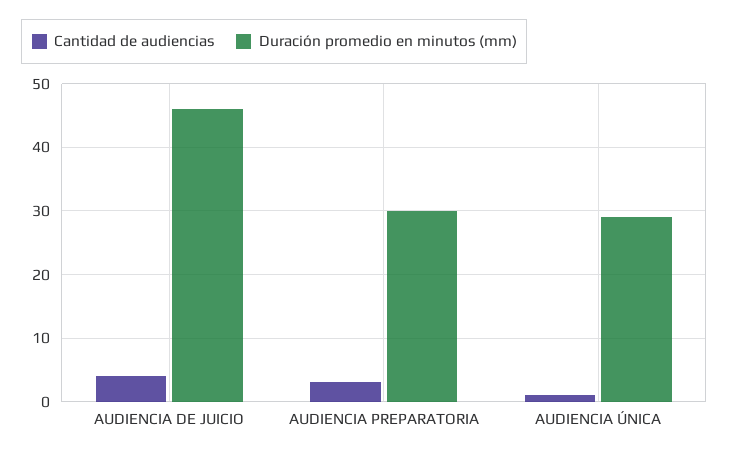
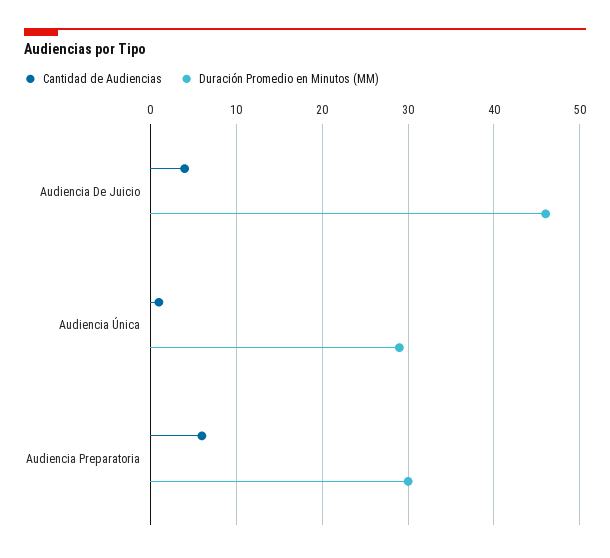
  {
    "Cantidad de audiencias": {
      "AUDIENCIA DE JUICIO": 4,
-     "AUDIENCIA PREPARATORIA": 3,
+     "AUDIENCIA PREPARATORIA": 6,
      "AUDIENCIA ÚNICA": 1
    },
    "Duración promedio en minutos (mm)": {
      "AUDIENCIA DE JUICIO": 46,
      "AUDIENCIA PREPARATORIA": 30,
      "AUDIENCIA ÚNICA": 29
    }
  }

